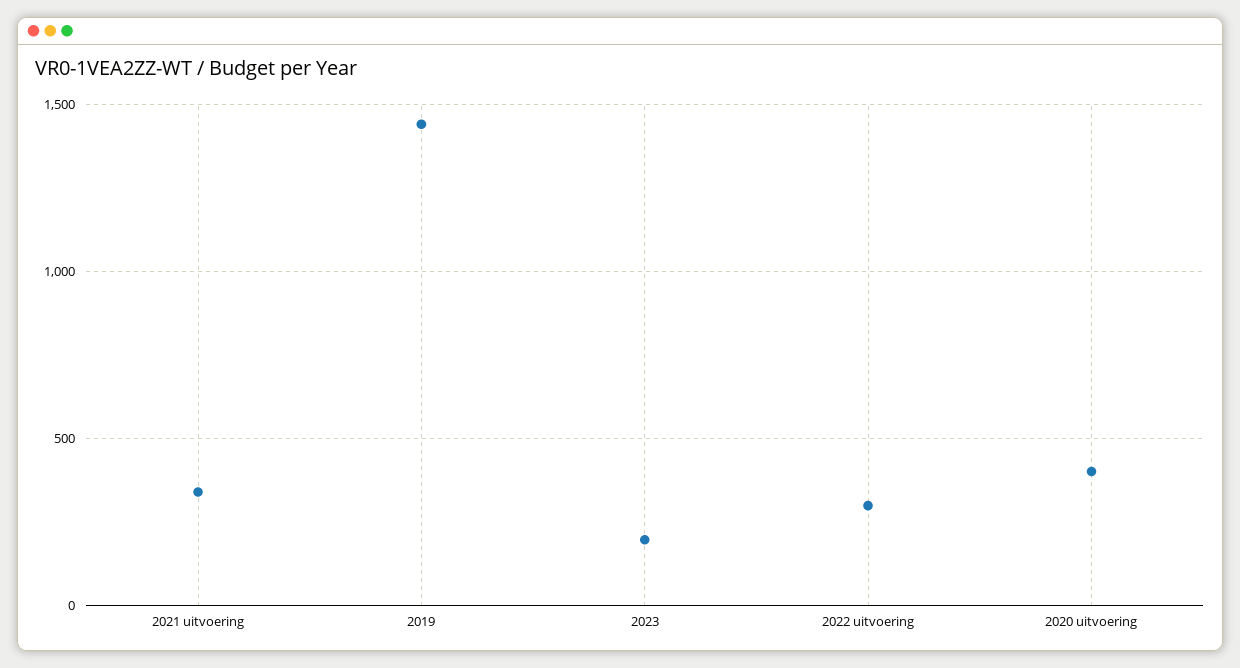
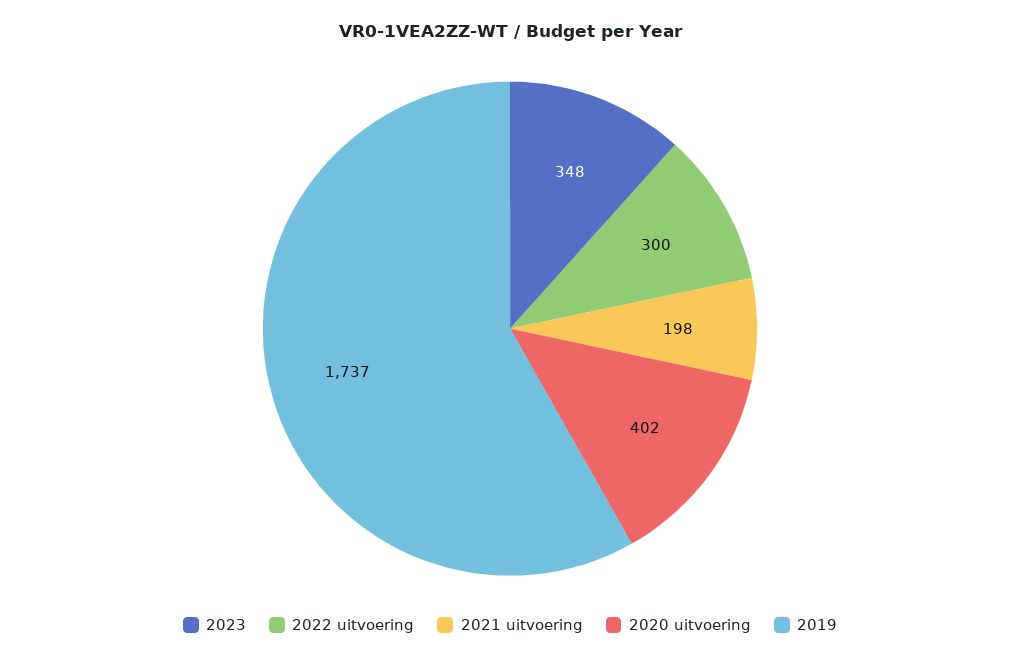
  {
-   "2021 uitvoering": 350,
+   "2021 uitvoering": 198,
-   "2019": 1450,
+   "2019": 1737,
-   "2023": 200,
+   "2023": 348,
    "2022 uitvoering": 300,
    "2020 uitvoering": 402
  }

